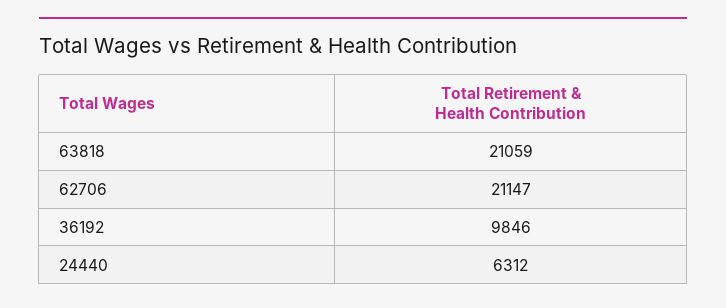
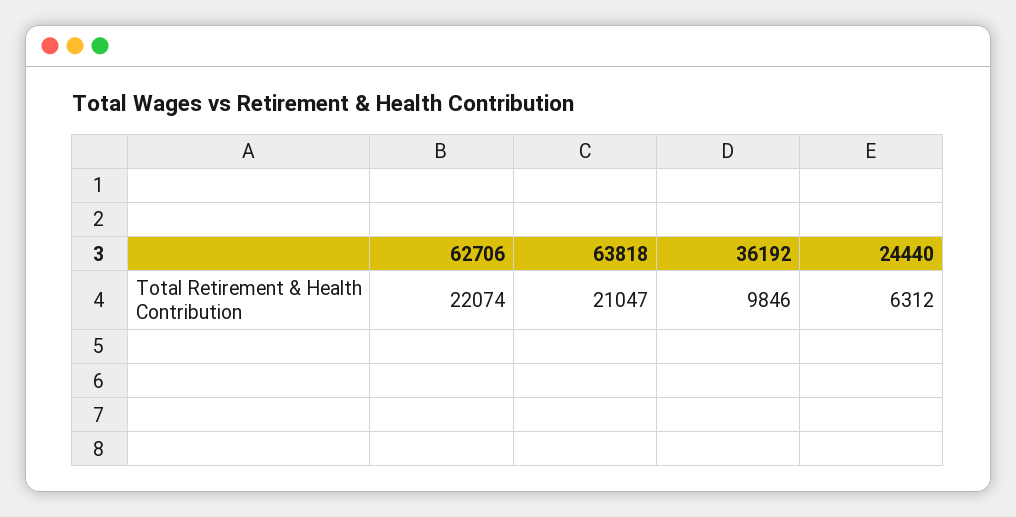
  {
-   "63818": 21059,
+   "63818": 21047,
-   "62706": 21147,
+   "62706": 22074,
    "36192": 9846,
    "24440": 6312
  }

